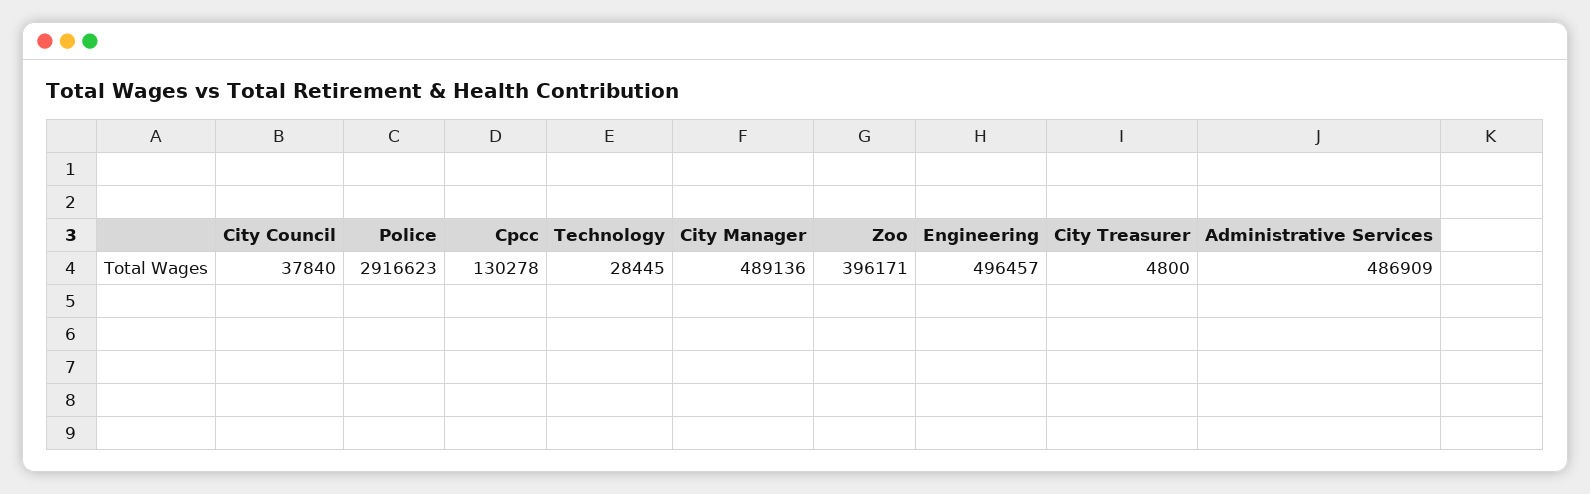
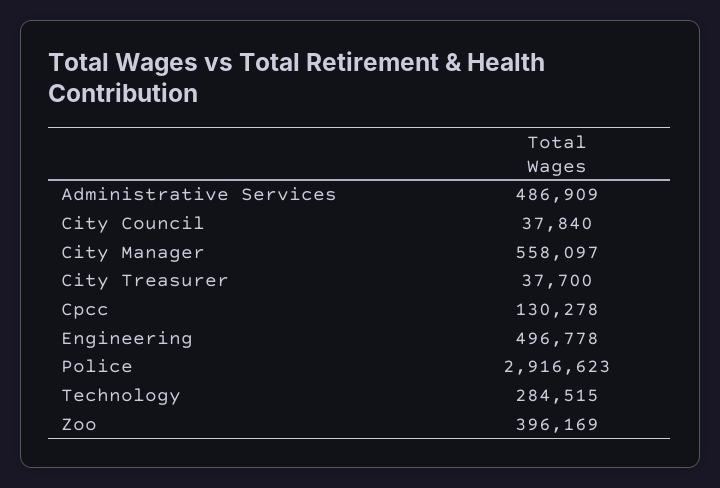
  {
    "City Council": 37840,
    "Police": 2916623,
    "Cpcc": 130278,
-   "Technology": 28445,
+   "Technology": 284515,
-   "City Manager": 489136,
+   "City Manager": 558097,
-   "Zoo": 396171,
+   "Zoo": 396169,
-   "Engineering": 496457,
+   "Engineering": 496778,
-   "City Treasurer": 4800,
+   "City Treasurer": 37700,
    "Administrative Services": 486909
  }

